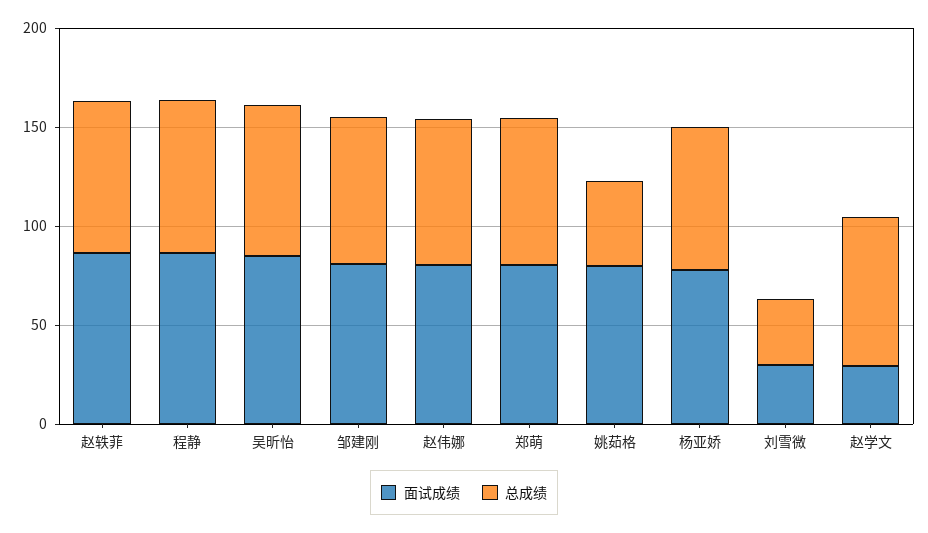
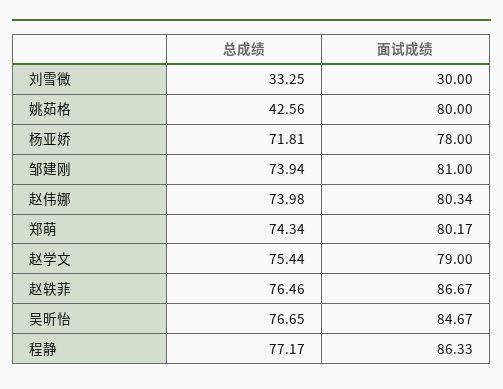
  {
    "面试成绩": {
      "赵轶菲": 86.67,
      "程静": 86.33,
      "吴昕怡": 84.67,
      "邹建刚": 81,
      "赵伟娜": 80.34,
      "郑萌": 80.17,
      "姚茹格": 80,
      "杨亚娇": 78,
      "刘雪微": 30,
-     "赵学文": 30
+     "赵学文": 79
    },
    "总成绩": {
      "赵轶菲": 76.46,
      "程静": 77.17,
      "吴昕怡": 76.65,
      "邹建刚": 73.94,
      "赵伟娜": 73.98,
      "郑萌": 74.34,
      "姚茹格": 42.56,
      "杨亚娇": 71.81,
      "刘雪微": 33.25,
      "赵学文": 75.44
    }
  }

